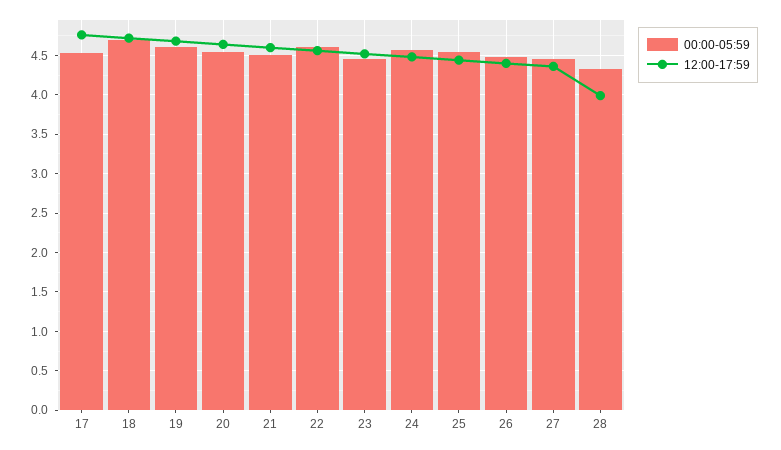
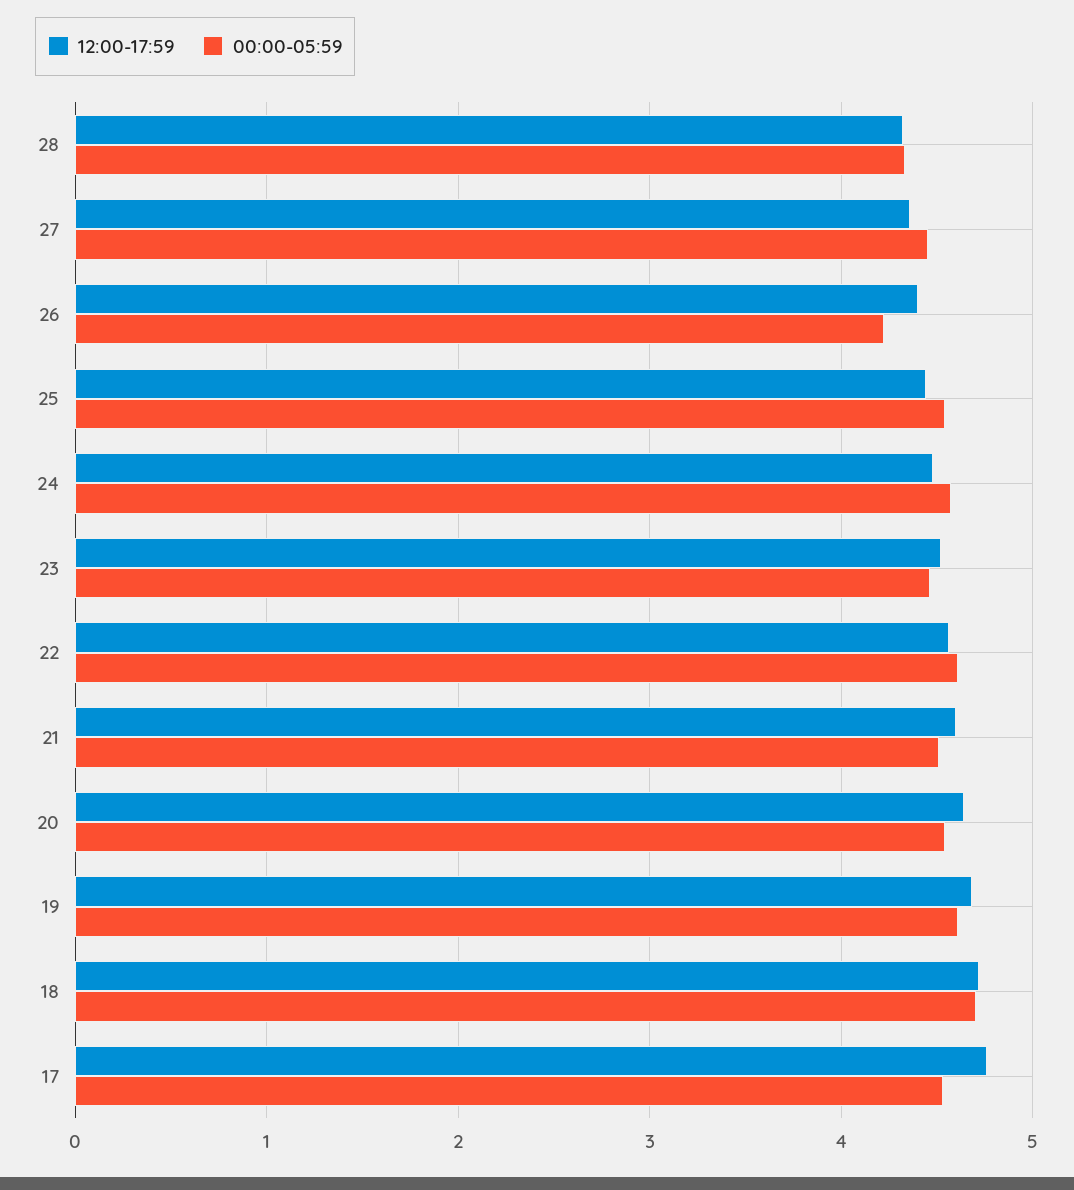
  {
    "00:00-05:59": {
      "17": 4.5,
      "18": 4.7,
      "19": 4.6,
      "20": 4.5,
      "21": 4.5,
      "22": 4.6,
      "23": 4.5,
      "24": 4.6,
      "25": 4.5,
-     "26": 4.5,
+     "26": 4.2,
      "27": 4.5,
      "28": 4.3
    },
    "12:00-17:59": {
      "17": 4.8,
      "18": 4.7,
      "19": 4.7,
      "20": 4.6,
      "21": 4.6,
      "22": 4.6,
      "23": 4.5,
      "24": 4.5,
      "25": 4.4,
      "26": 4.4,
      "27": 4.4,
-     "28": 4
+     "28": 4.3
    }
  }

